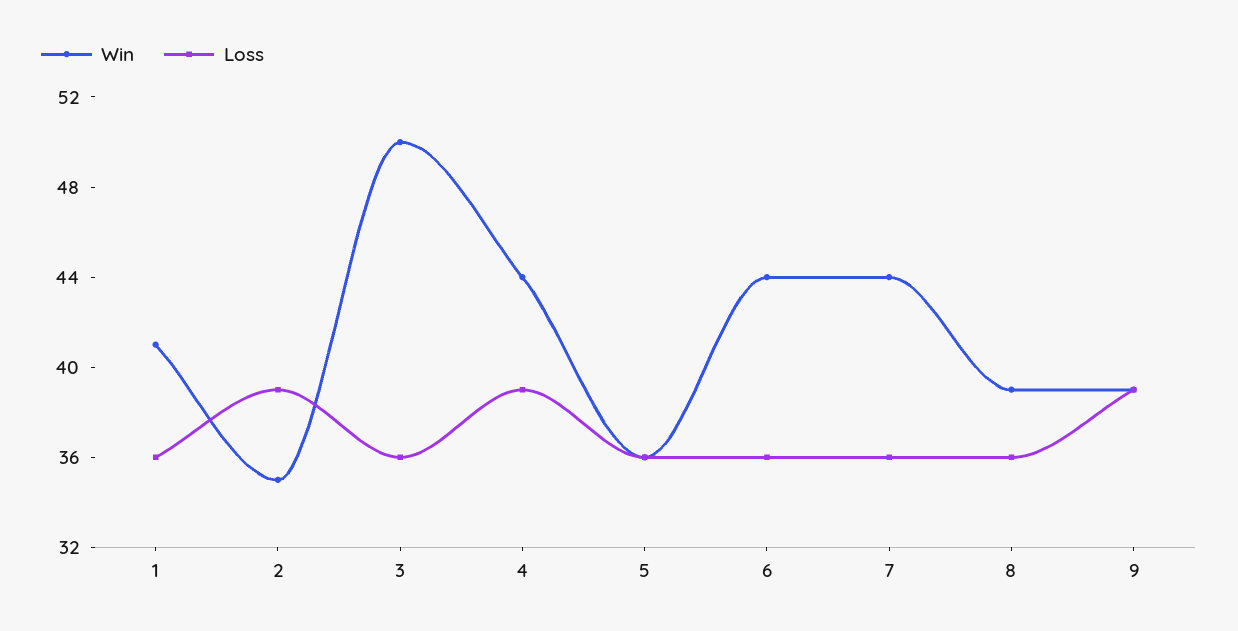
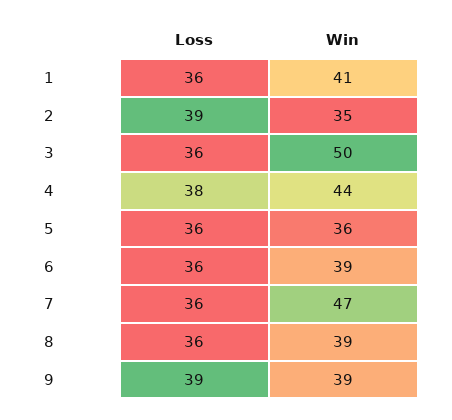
  {
    "Win": {
      "1": 41,
      "2": 35,
      "3": 50,
      "4": 44,
      "5": 36,
-     "6": 44,
+     "6": 39,
-     "7": 44,
+     "7": 47,
      "8": 39,
      "9": 39
    },
    "Loss": {
      "1": 36,
      "2": 39,
      "3": 36,
-     "4": 39,
+     "4": 38,
      "5": 36,
      "6": 36,
      "7": 36,
      "8": 36,
      "9": 39
    }
  }

